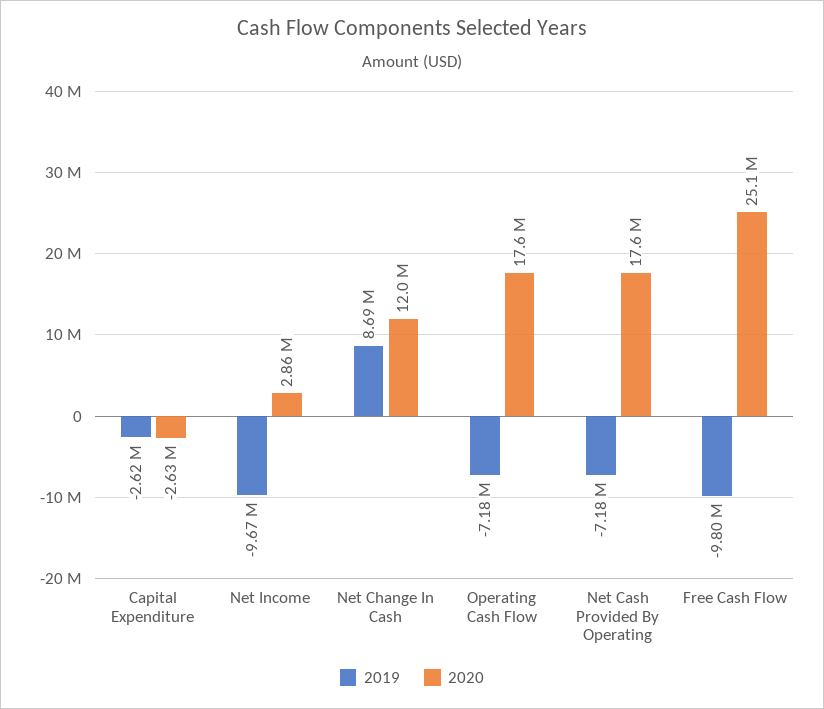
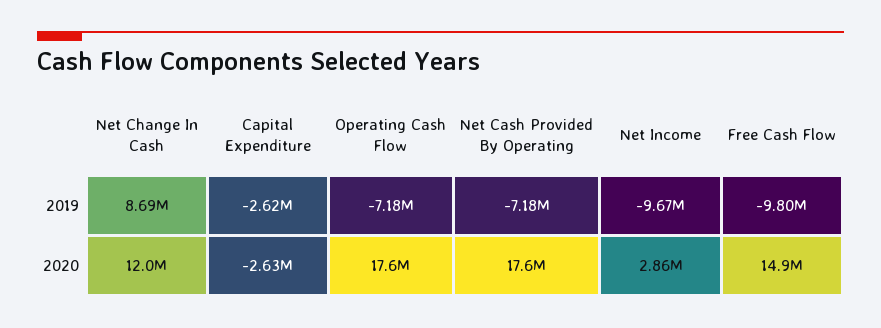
  {
    "2019": {
      "Capital Expenditure": -2620000,
      "Net Income": -9670000,
      "Net Change In Cash": 8690000,
      "Operating Cash Flow": -7180000,
      "Net Cash Provided By Operating": -7180000,
      "Free Cash Flow": -9800000
    },
    "2020": {
      "Capital Expenditure": -2630000,
      "Net Income": 2860000,
      "Net Change In Cash": 12000000,
      "Operating Cash Flow": 17600000,
      "Net Cash Provided By Operating": 17600000,
-     "Free Cash Flow": 25100000
+     "Free Cash Flow": 14900000
    }
  }

